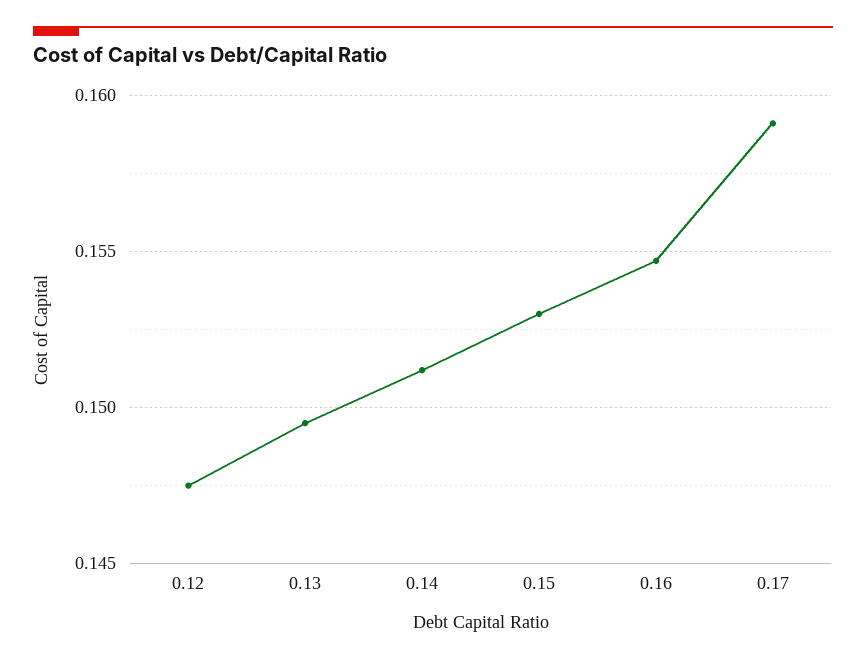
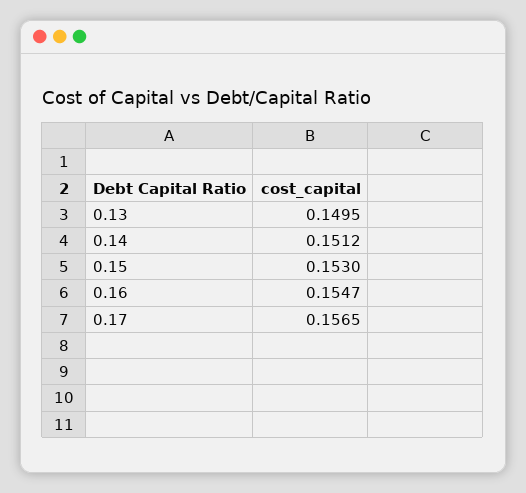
  {
-   "0.12": 0.1475,
    "0.13": 0.1495,
    "0.14": 0.1512,
    "0.15": 0.153,
    "0.16": 0.1547,
-   "0.17": 0.159
+   "0.17": 0.1565
  }

